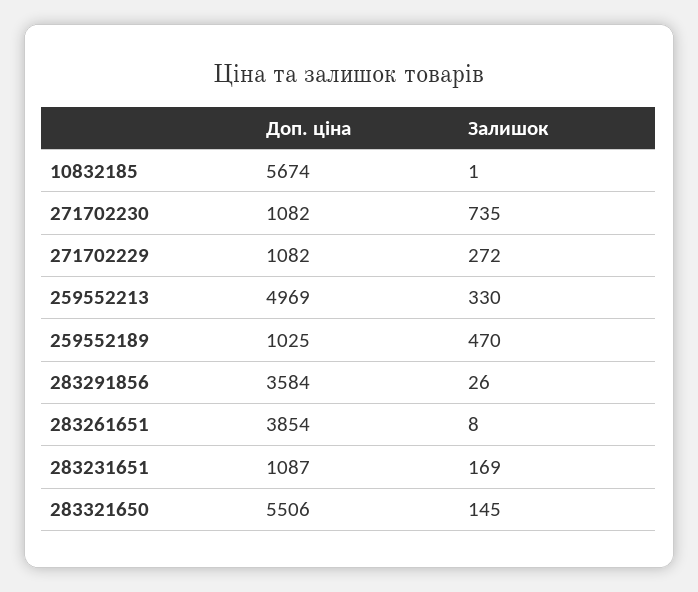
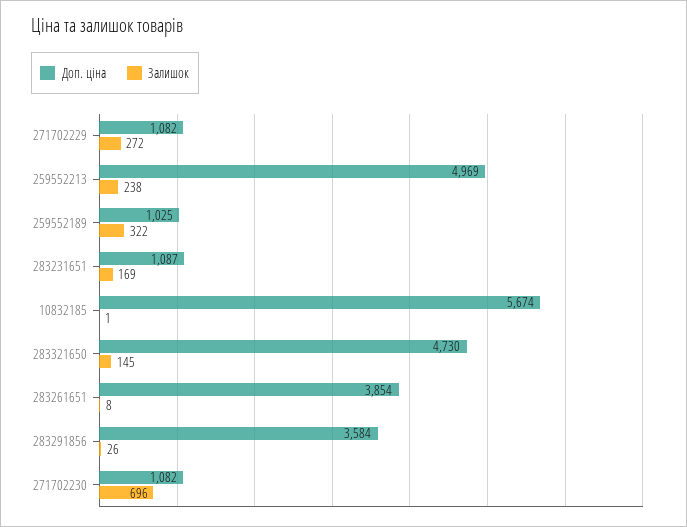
  {
    "Доп. ціна": {
      "10832185": 5674,
      "271702230": 1082,
      "271702229": 1082,
      "259552213": 4969,
      "259552189": 1025,
      "283291856": 3584,
      "283261651": 3854,
      "283231651": 1087,
-     "283321650": 5506
+     "283321650": 4730
    },
    "Залишок": {
      "10832185": 1,
-     "271702230": 735,
+     "271702230": 696,
      "271702229": 272,
-     "259552213": 330,
+     "259552213": 238,
-     "259552189": 470,
+     "259552189": 322,
      "283291856": 26,
      "283261651": 8,
      "283231651": 169,
      "283321650": 145
    }
  }

